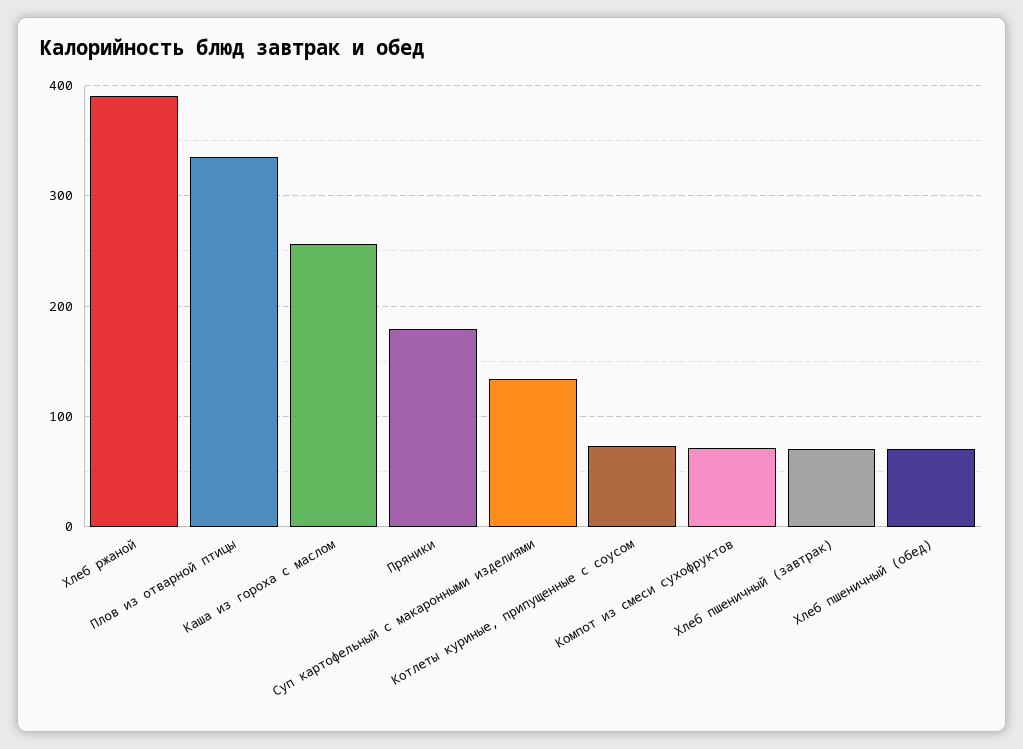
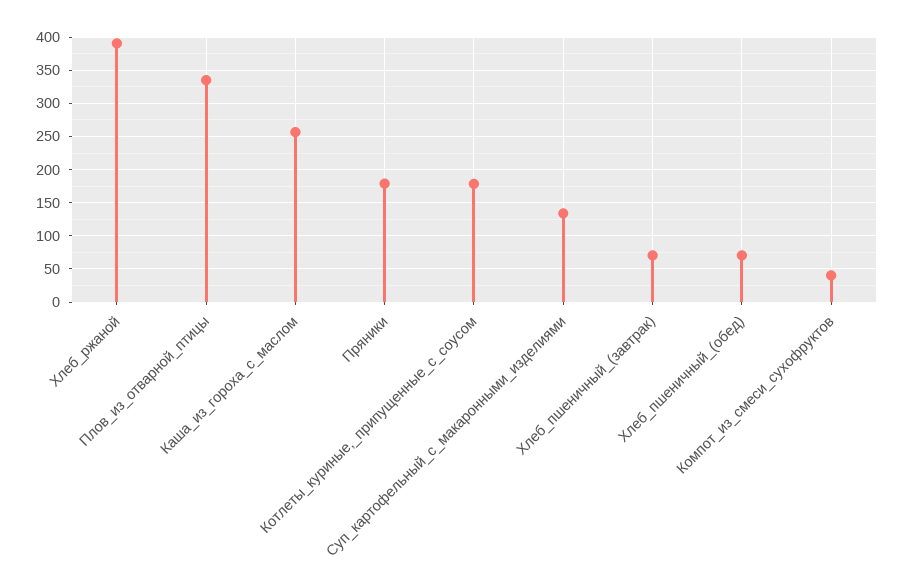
  {
    "Хлеб ржаной": 390,
    "Плов из отварной птицы": 340,
    "Каша из гороха с маслом": 260,
    "Пряники": 180,
    "Суп картофельный с макаронными изделиями": 130,
-   "Котлеты куриные, припущенные с соусом": 70,
+   "Котлеты куриные, припущенные с соусом": 180,
-   "Компот из смеси сухофруктов": 70,
+   "Компот из смеси сухофруктов": 40,
    "Хлеб пшеничный (завтрак)": 70,
    "Хлеб пшеничный (обед)": 70
  }

